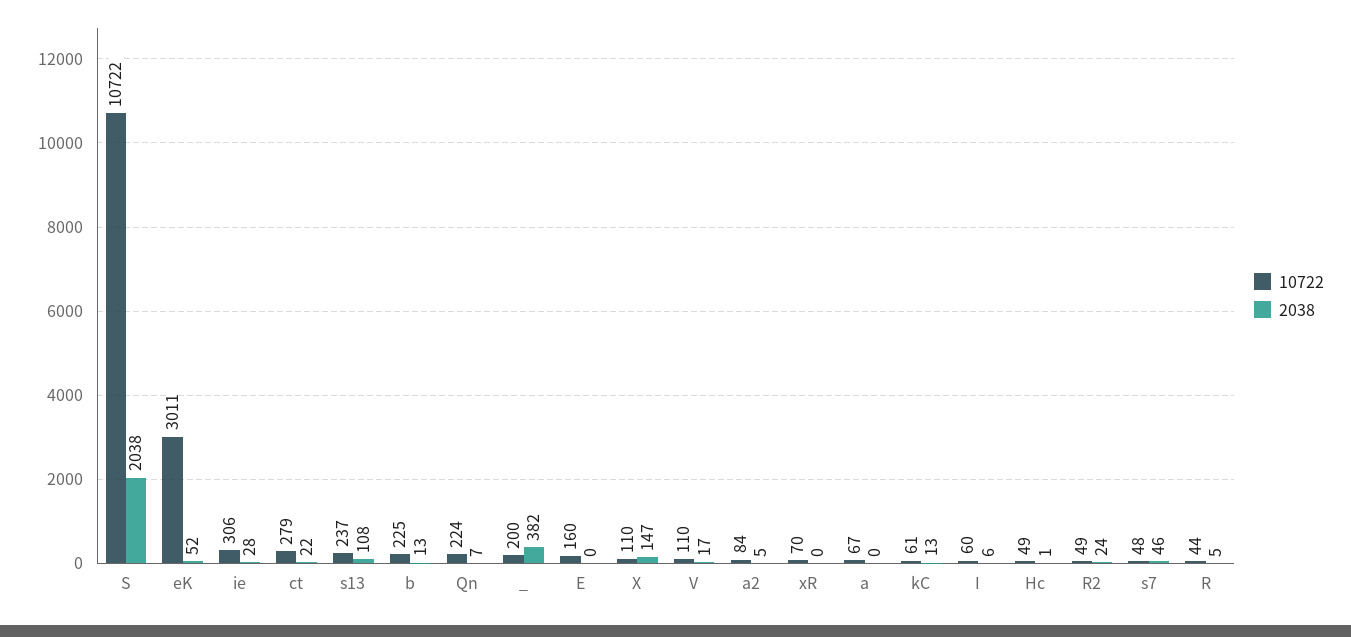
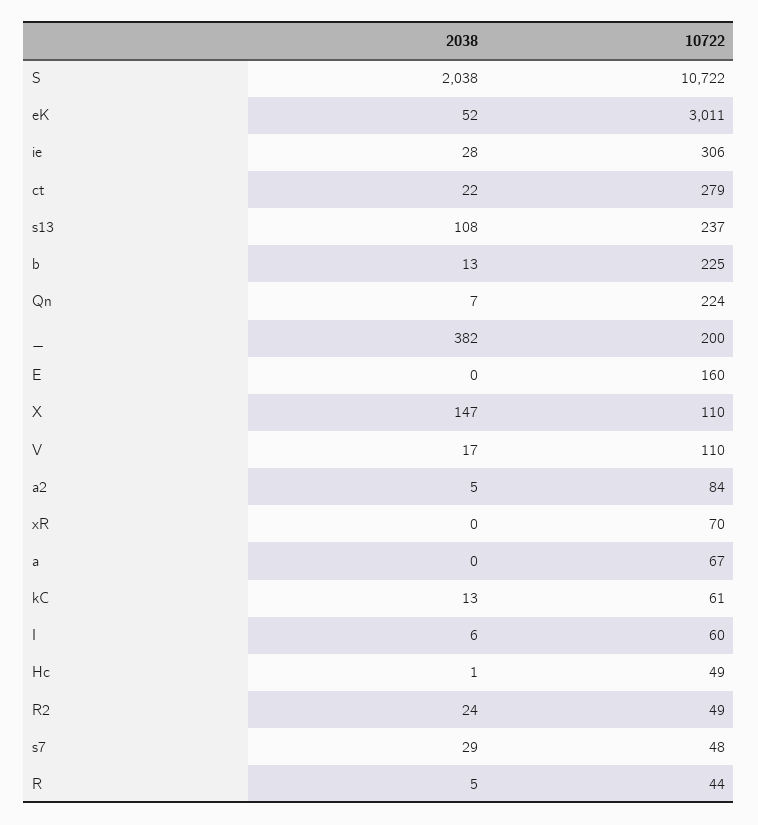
  {
    "10722": {
      "S": 10722,
      "eK": 3011,
      "ie": 306,
      "ct": 279,
      "s13": 237,
      "b": 225,
      "Qn": 224,
      "_": 200,
      "E": 160,
      "X": 110,
      "V": 110,
      "a2": 84,
      "xR": 70,
      "a": 67,
      "kC": 61,
      "I": 60,
      "Hc": 49,
      "R2": 49,
      "s7": 48,
      "R": 44
    },
    "2038": {
      "S": 2038,
      "eK": 52,
      "ie": 28,
      "ct": 22,
      "s13": 108,
      "b": 13,
      "Qn": 7,
      "_": 382,
      "E": 0,
      "X": 147,
      "V": 17,
      "a2": 5,
      "xR": 0,
      "a": 0,
      "kC": 13,
      "I": 6,
      "Hc": 1,
      "R2": 24,
-     "s7": 46,
+     "s7": 29,
      "R": 5
    }
  }

